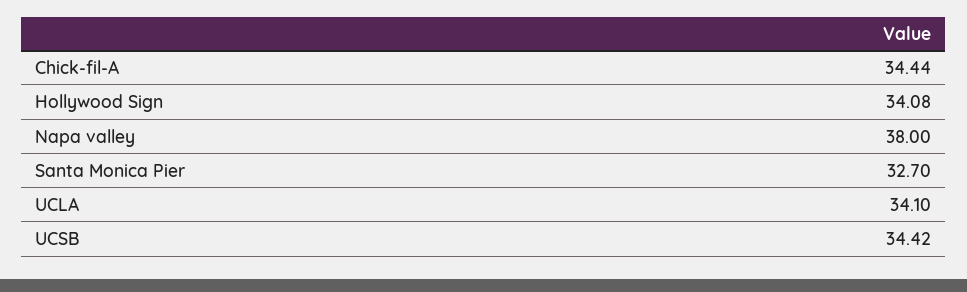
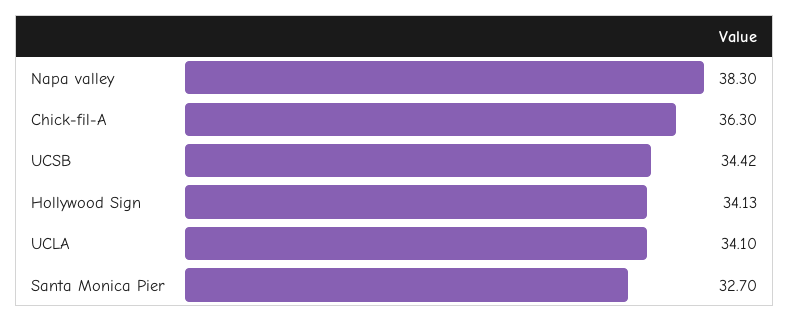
  {
-   "Chick-fil-A": 34.44,
+   "Chick-fil-A": 36.3,
-   "Hollywood Sign": 34.08,
+   "Hollywood Sign": 34.13,
-   "Napa valley": 38,
+   "Napa valley": 38.3,
    "Santa Monica Pier": 32.7,
    "UCLA": 34.1,
    "UCSB": 34.42
  }

